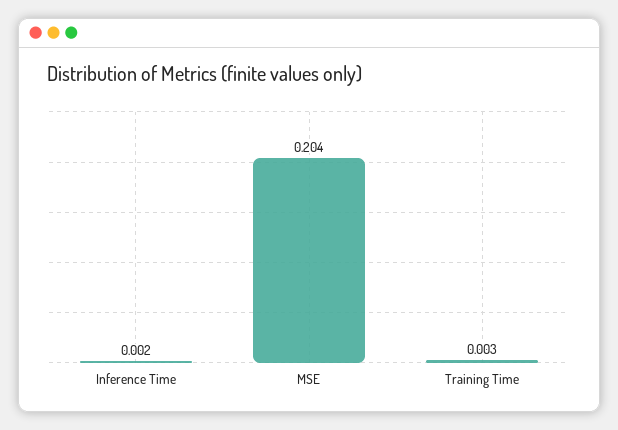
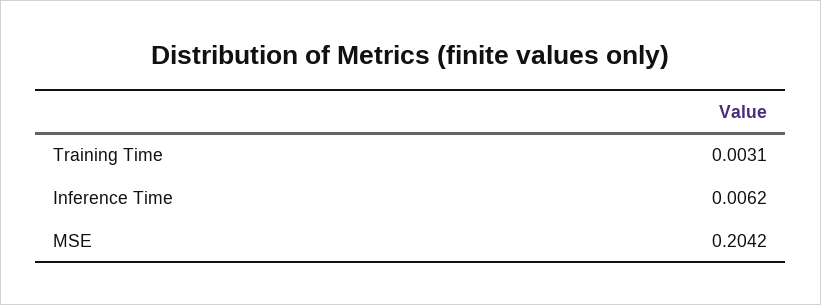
  {
-   "Inference Time": 0.002,
+   "Inference Time": 0.0062,
    "MSE": 0.2042,
    "Training Time": 0.0031
  }

